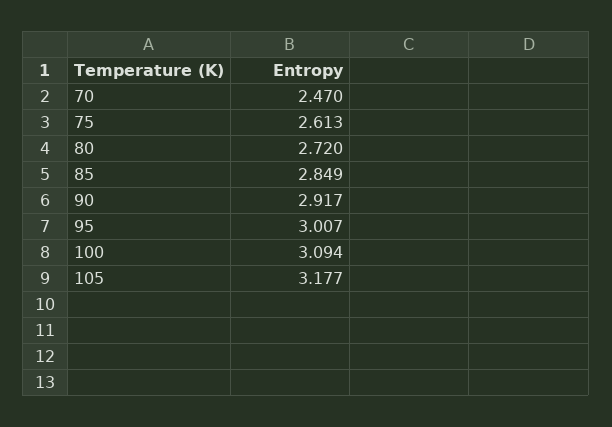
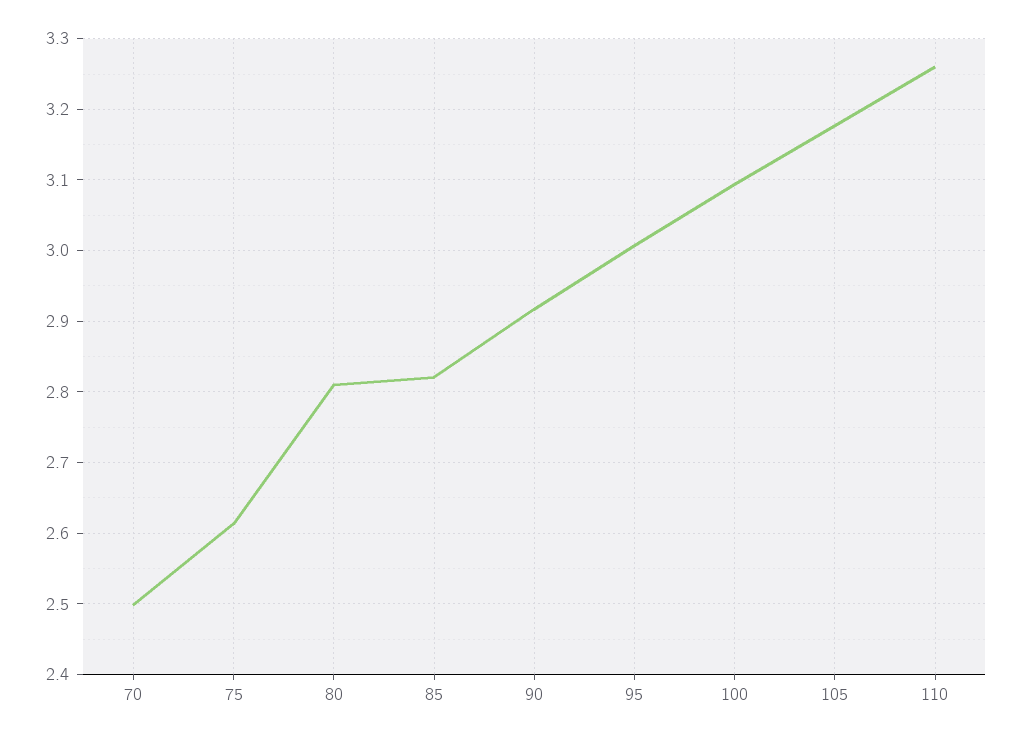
  {
-   "70": 2.47,
+   "70": 2.5,
    "75": 2.613,
-   "80": 2.72,
+   "80": 2.81,
-   "85": 2.849,
+   "85": 2.82,
    "90": 2.917,
    "95": 3.007,
    "100": 3.094,
-   "105": 3.177
+   "105": 3.177,
+   "110": 3.26
  }

